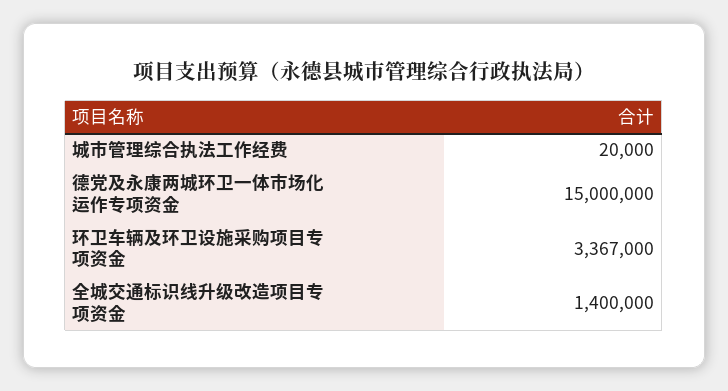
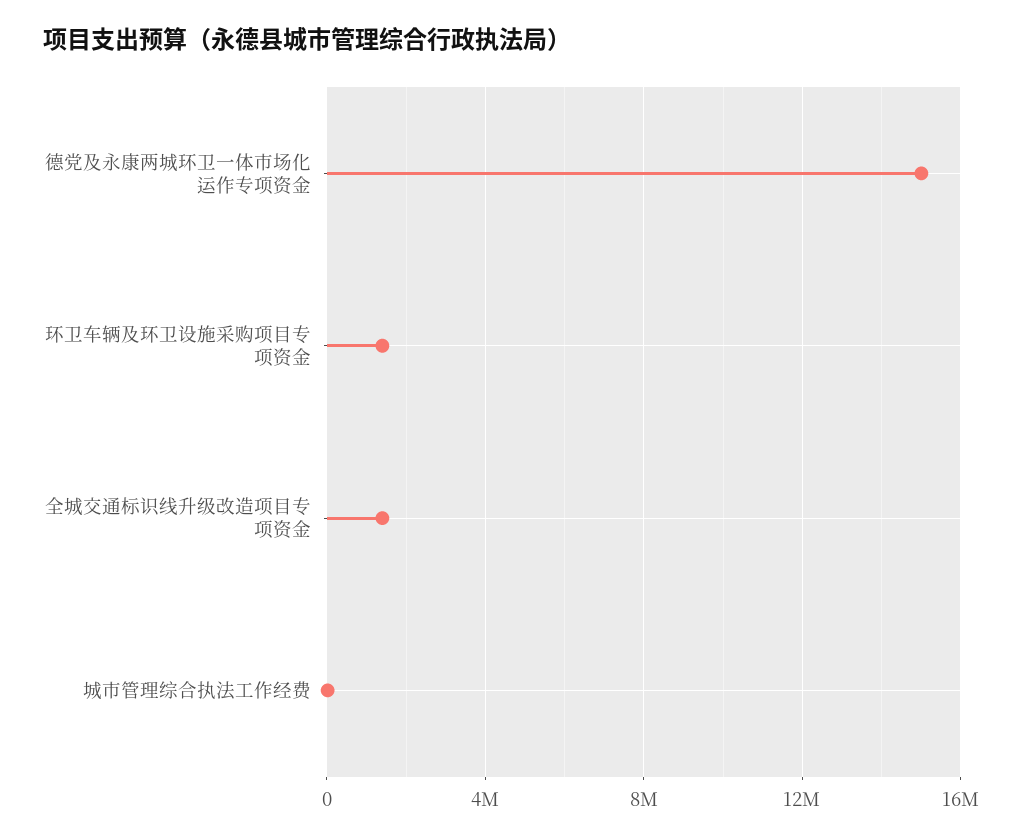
  {
    "城市管理综合执法工作经费": 20000,
    "德党及永康两城环卫一体市场化运作专项资金": 15000000,
-   "环卫车辆及环卫设施采购项目专项资金": 3367000,
+   "环卫车辆及环卫设施采购项目专项资金": 1500000,
    "全城交通标识线升级改造项目专项资金": 1400000
  }

